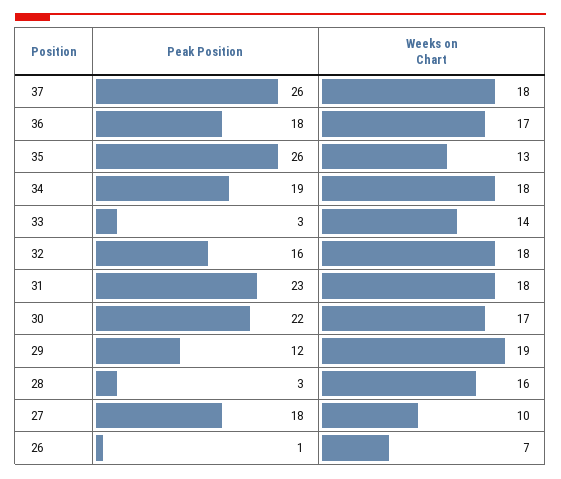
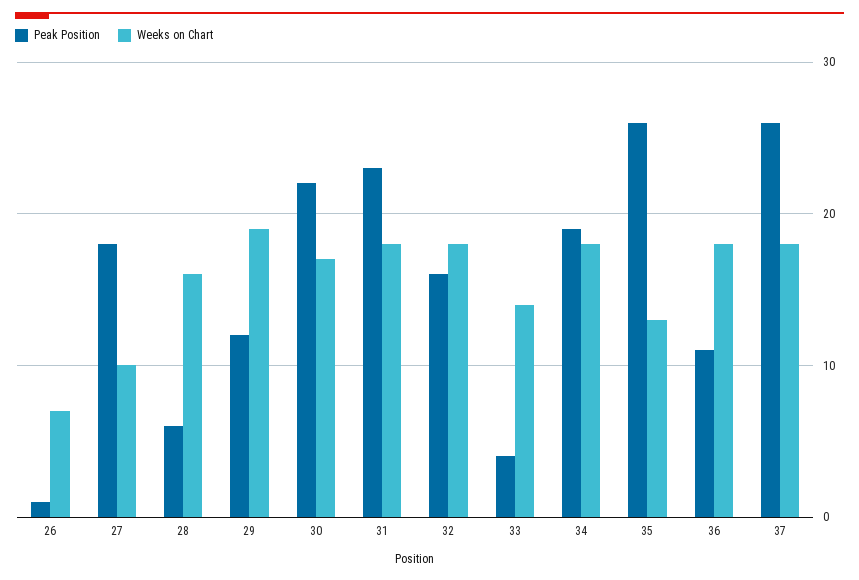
  {
    "Peak Position": {
      "37": 26,
-     "36": 18,
+     "36": 11,
      "35": 26,
      "34": 19,
-     "33": 3,
+     "33": 4,
      "32": 16,
      "31": 23,
      "30": 22,
      "29": 12,
-     "28": 3,
+     "28": 6,
      "27": 18,
      "26": 1
    },
    "Weeks on Chart": {
      "37": 18,
-     "36": 17,
+     "36": 18,
      "35": 13,
      "34": 18,
      "33": 14,
      "32": 18,
      "31": 18,
      "30": 17,
      "29": 19,
      "28": 16,
      "27": 10,
      "26": 7
    }
  }

